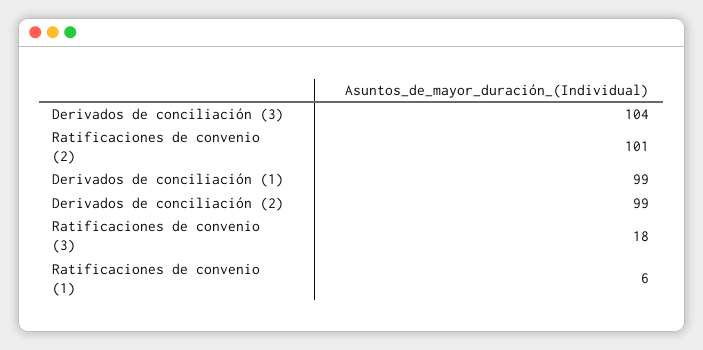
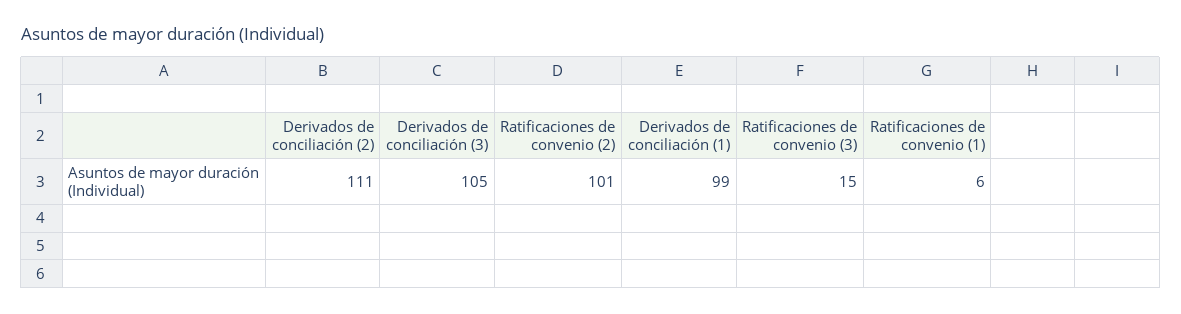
  {
-   "Derivados de conciliación (3)": 104,
+   "Derivados de conciliación (3)": 105,
    "Ratificaciones de convenio (2)": 101,
    "Derivados de conciliación (1)": 99,
-   "Derivados de conciliación (2)": 99,
+   "Derivados de conciliación (2)": 111,
-   "Ratificaciones de convenio (3)": 18,
+   "Ratificaciones de convenio (3)": 15,
    "Ratificaciones de convenio (1)": 6
  }

